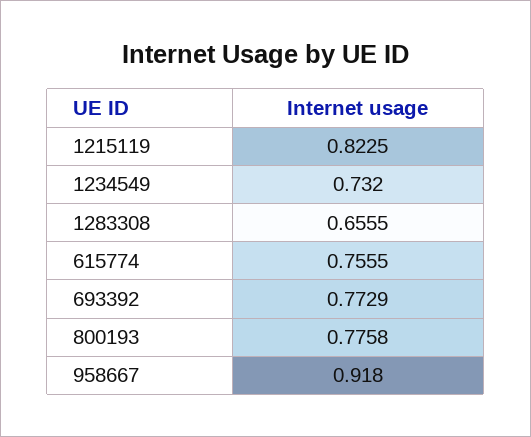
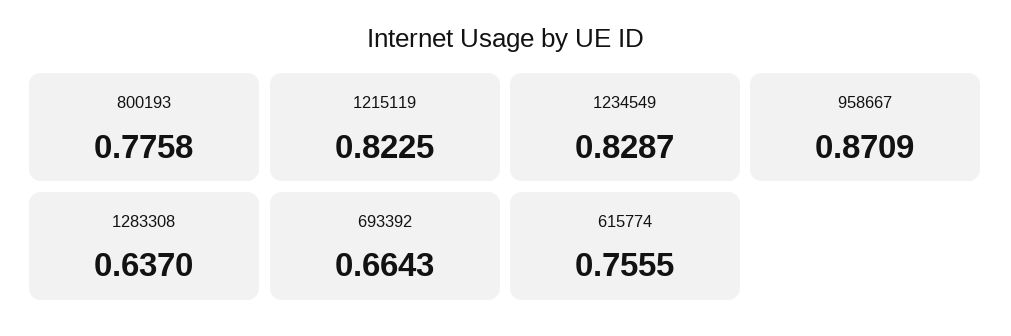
  {
    "1215119": 0.8225,
-   "1234549": 0.732,
+   "1234549": 0.8287,
-   "1283308": 0.6555,
+   "1283308": 0.637,
    "615774": 0.7555,
-   "693392": 0.7729,
+   "693392": 0.6643,
    "800193": 0.7758,
-   "958667": 0.918
+   "958667": 0.8709
  }

